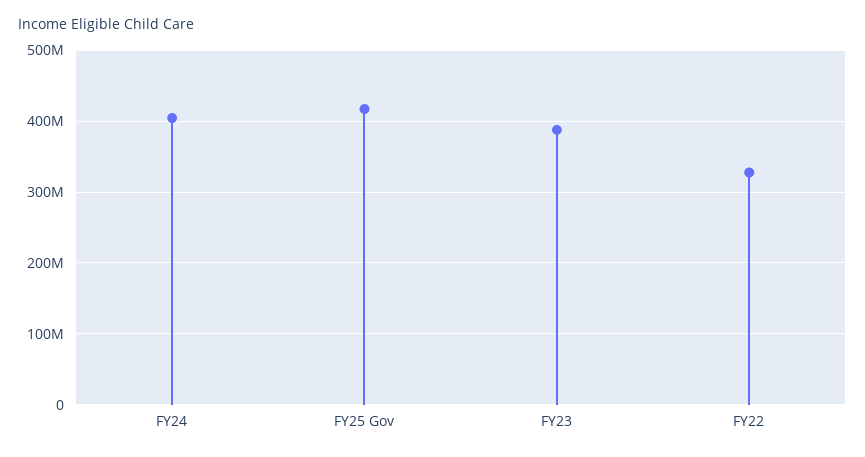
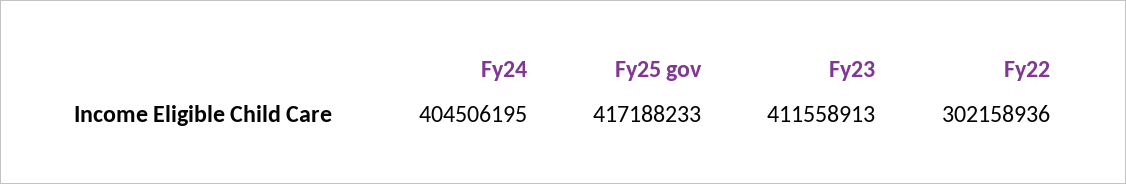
  {
    "FY24": 404506195,
    "FY25 Gov": 417188233,
-   "FY23": 390000000,
+   "FY23": 411558913,
-   "FY22": 330000000
+   "FY22": 302158936
  }

